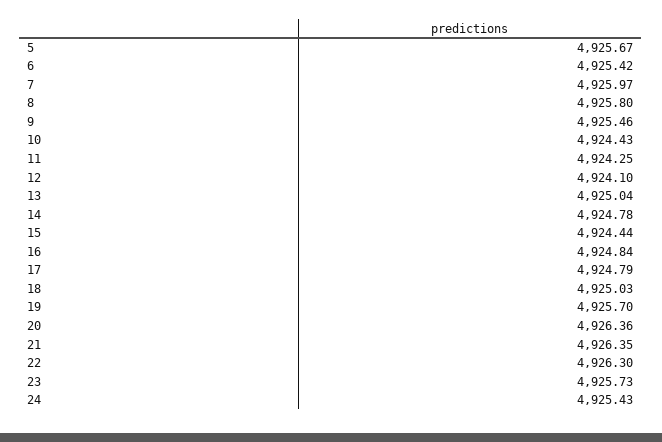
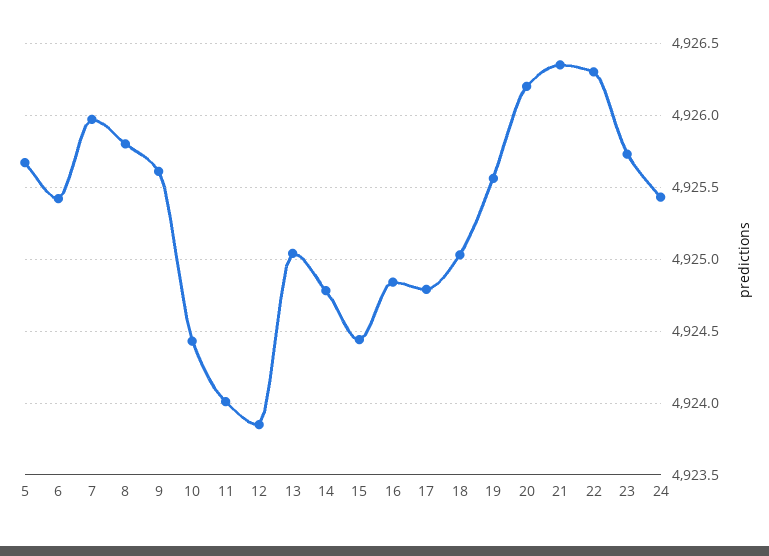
  {
    "5": 4925.67,
    "6": 4925.42,
    "7": 4925.97,
    "8": 4925.8,
-   "9": 4925.46,
+   "9": 4925.6,
    "10": 4924.43,
-   "11": 4924.25,
+   "11": 4924,
-   "12": 4924.1,
+   "12": 4923.85,
    "13": 4925.04,
    "14": 4924.78,
    "15": 4924.44,
    "16": 4924.84,
    "17": 4924.79,
    "18": 4925.03,
-   "19": 4925.7,
+   "19": 4925.55,
-   "20": 4926.36,
+   "20": 4926.2,
    "21": 4926.35,
    "22": 4926.3,
    "23": 4925.73,
    "24": 4925.43
  }

